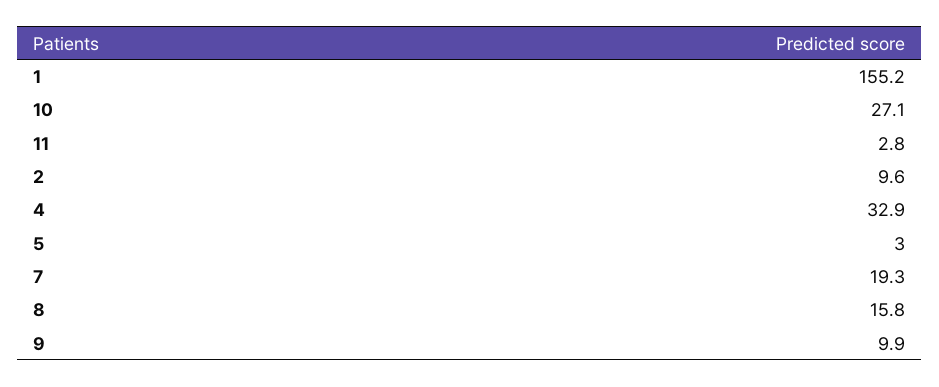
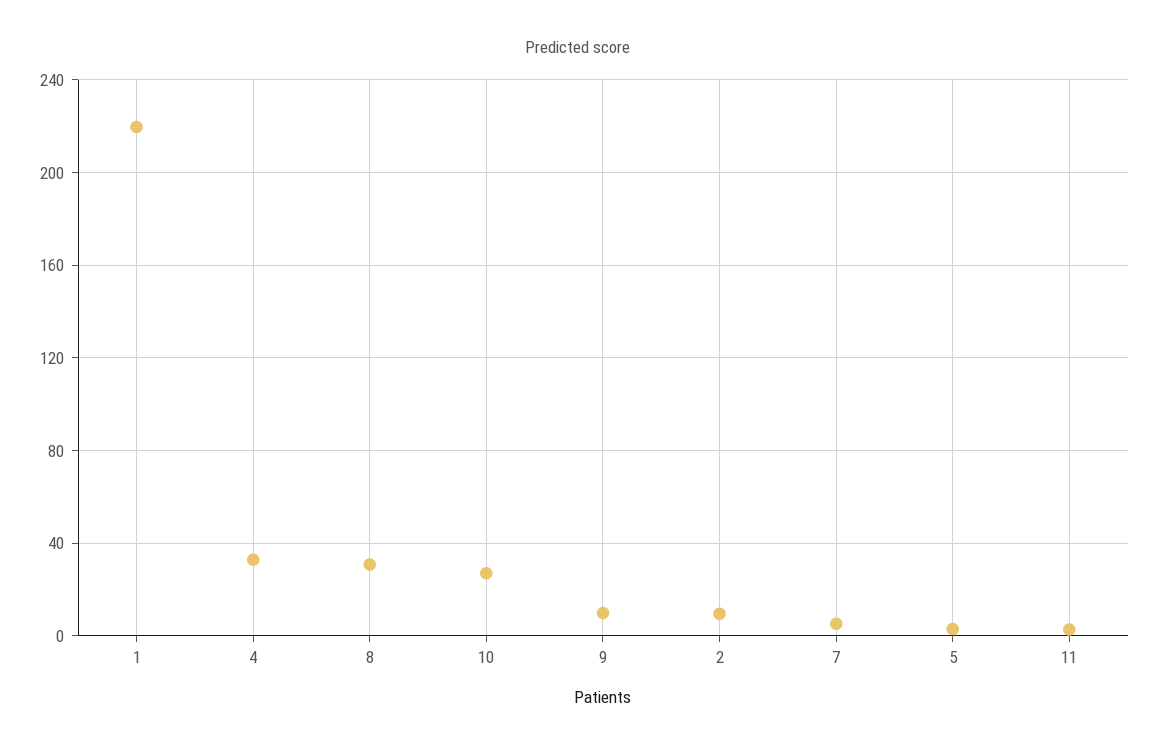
  {
-   "1": 155.2,
+   "1": 220,
    "10": 27.1,
    "11": 2.8,
    "2": 9.6,
    "4": 32.9,
    "5": 3,
-   "7": 19.3,
+   "7": 5,
-   "8": 15.8,
+   "8": 30,
    "9": 9.9
  }

